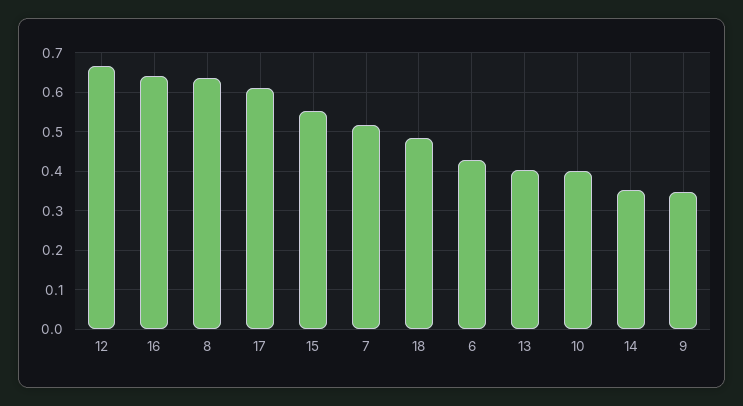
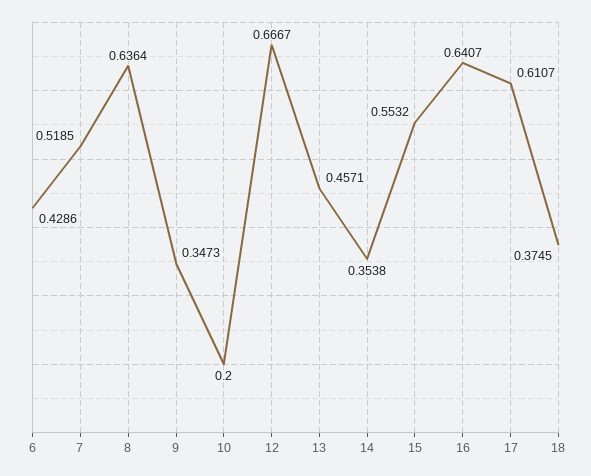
  {
    "12": 0.6667,
    "16": 0.6407,
    "8": 0.6364,
    "17": 0.6107,
    "15": 0.5532,
    "7": 0.5185,
-   "18": 0.48,
+   "18": 0.3745,
    "6": 0.4286,
-   "13": 0.4,
+   "13": 0.4571,
-   "10": 0.4,
+   "10": 0.2,
    "14": 0.3538,
    "9": 0.3473
  }

